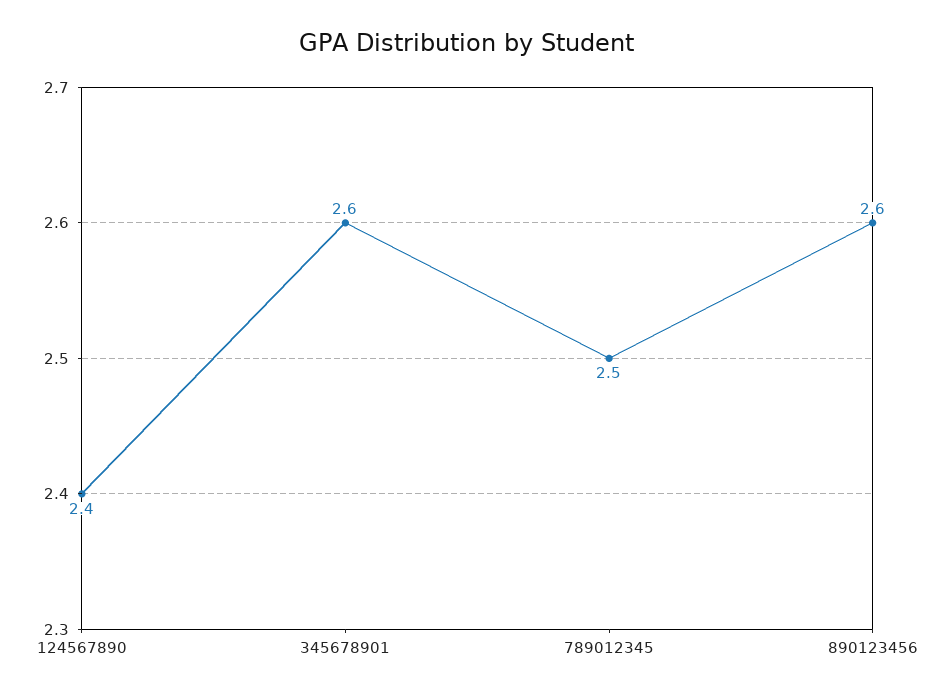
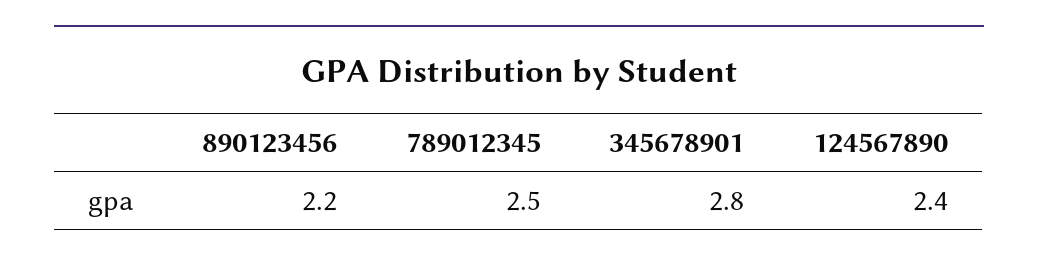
  {
    "124567890": 2.4,
-   "345678901": 2.6,
+   "345678901": 2.8,
    "789012345": 2.5,
-   "890123456": 2.6
+   "890123456": 2.2
  }

